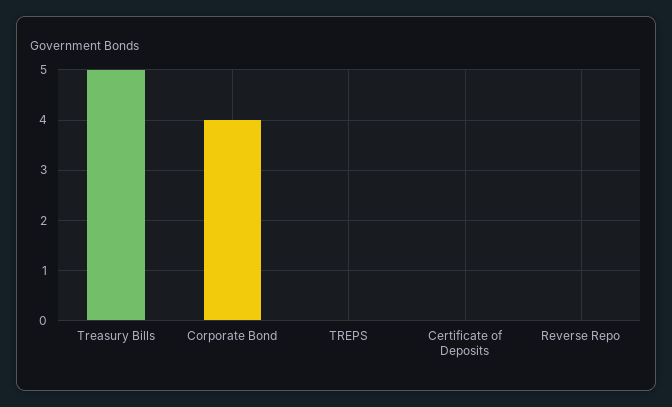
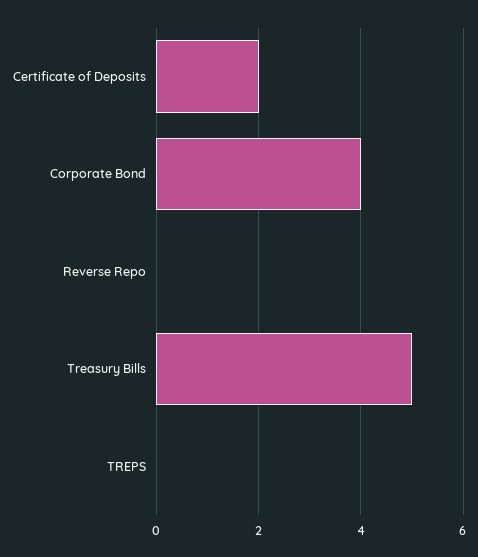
  {
    "Treasury Bills": 5,
    "Corporate Bond": 4,
    "TREPS": 0,
-   "Certificate of Deposits": 0,
+   "Certificate of Deposits": 2,
    "Reverse Repo": 0
  }

